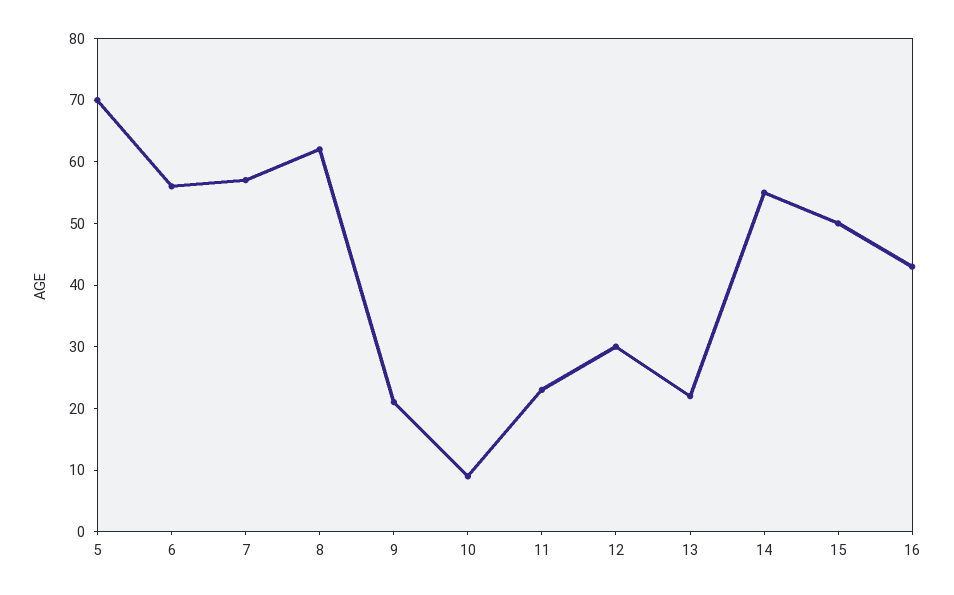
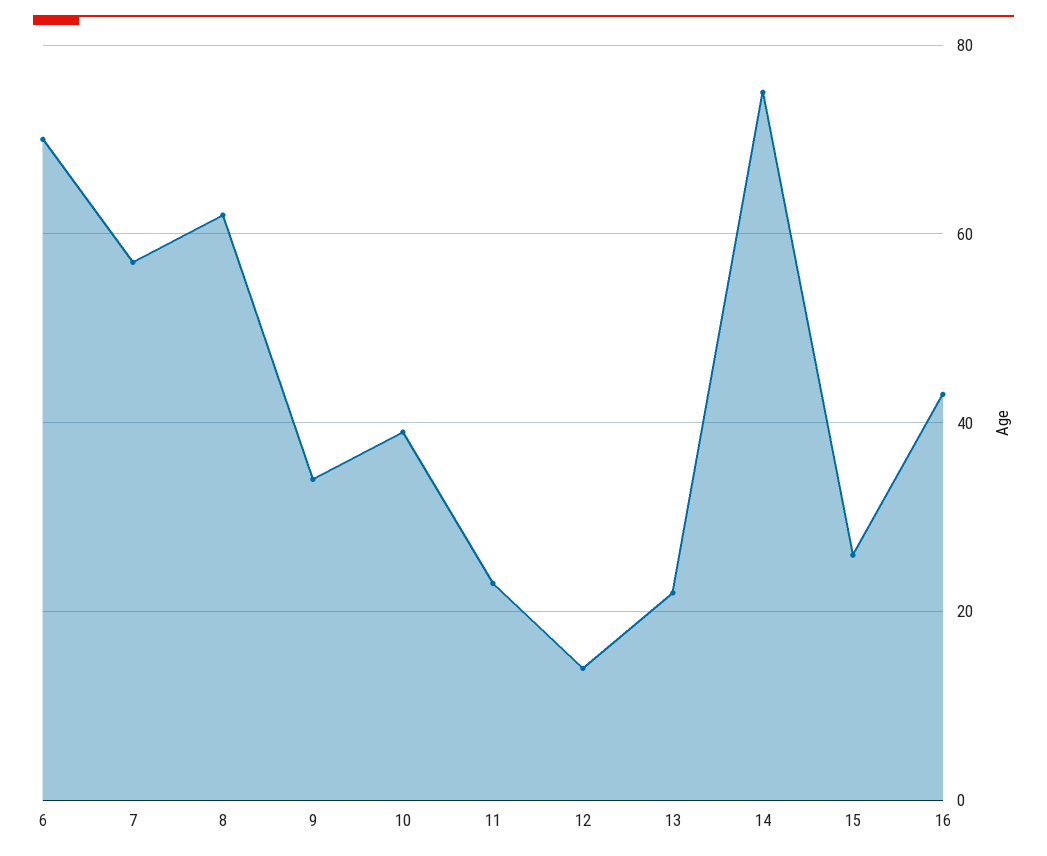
  {
-   "5": 70,
-   "6": 55,
+   "6": 70,
    "7": 55,
    "8": 60,
-   "9": 20,
+   "9": 35,
-   "10": 10,
+   "10": 40,
    "11": 25,
-   "12": 30,
+   "12": 15,
    "13": 20,
-   "14": 55,
+   "14": 75,
-   "15": 50,
+   "15": 25,
    "16": 45
  }

